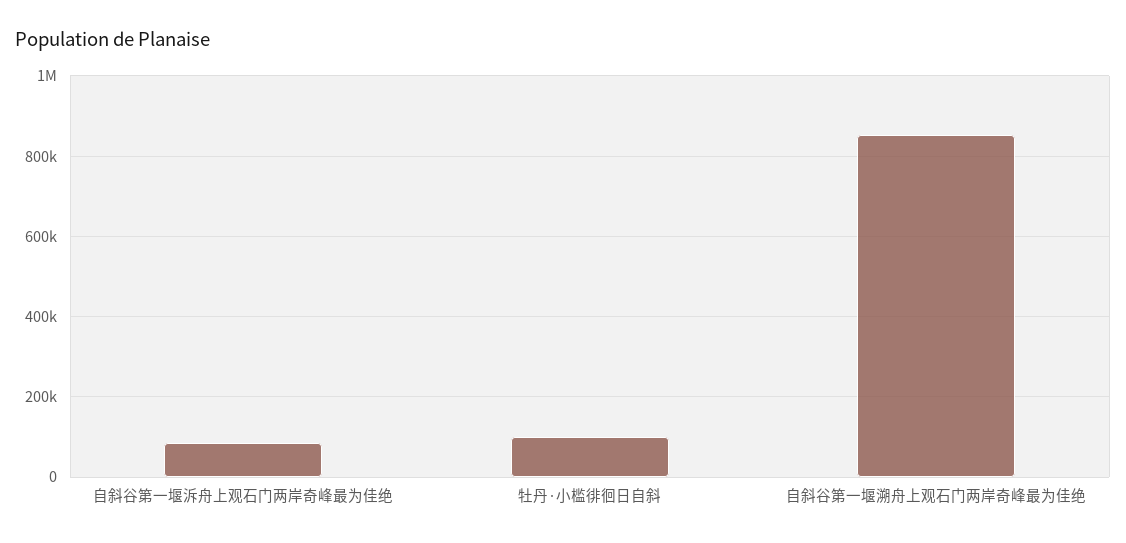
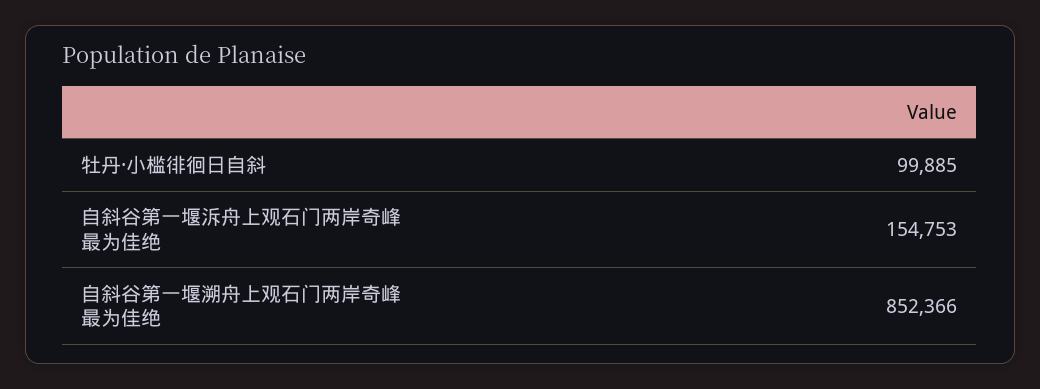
  {
-   "自斜谷第一堰泝舟上观石门两岸奇峰最为佳绝": 80000,
+   "自斜谷第一堰泝舟上观石门两岸奇峰最为佳绝": 154753,
    "牡丹·小槛徘徊日自斜": 99885,
    "自斜谷第一堰溯舟上观石门两岸奇峰最为佳绝": 852366
  }

